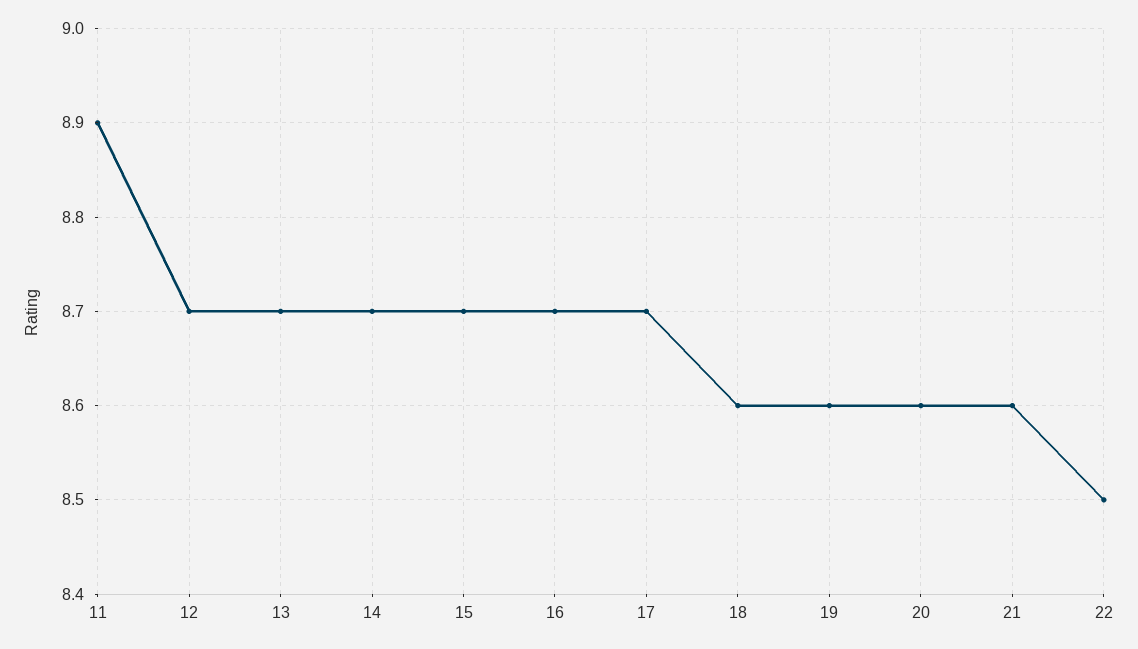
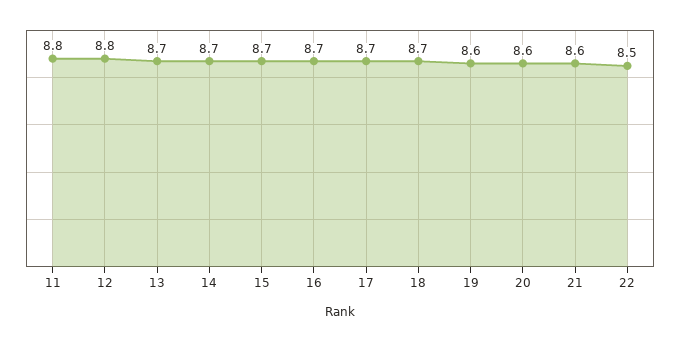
  {
-   "11": 8.9,
+   "11": 8.8,
-   "12": 8.7,
+   "12": 8.8,
    "13": 8.7,
    "14": 8.7,
    "15": 8.7,
    "16": 8.7,
    "17": 8.7,
-   "18": 8.6,
+   "18": 8.7,
    "19": 8.6,
    "20": 8.6,
    "21": 8.6,
    "22": 8.5
  }

